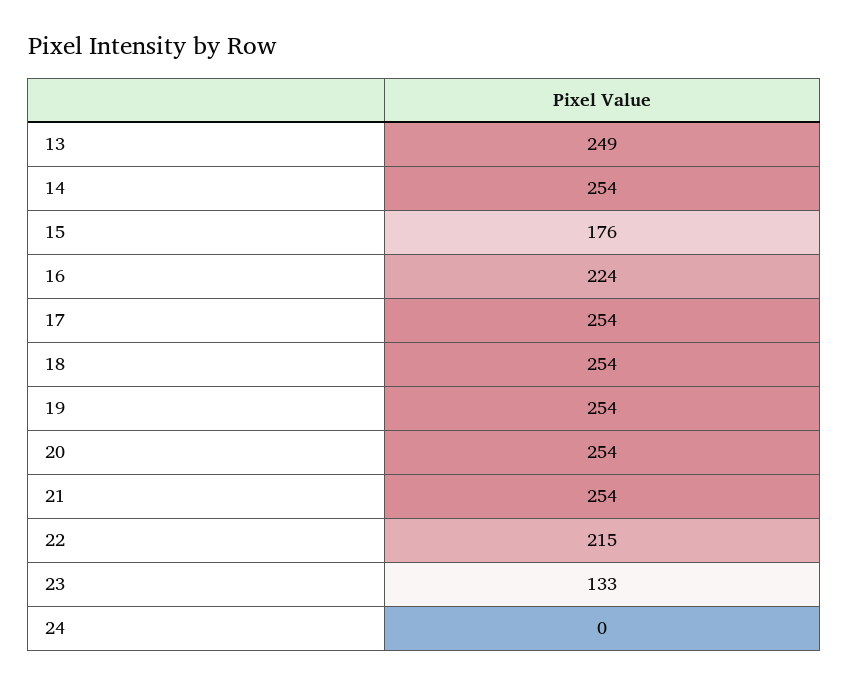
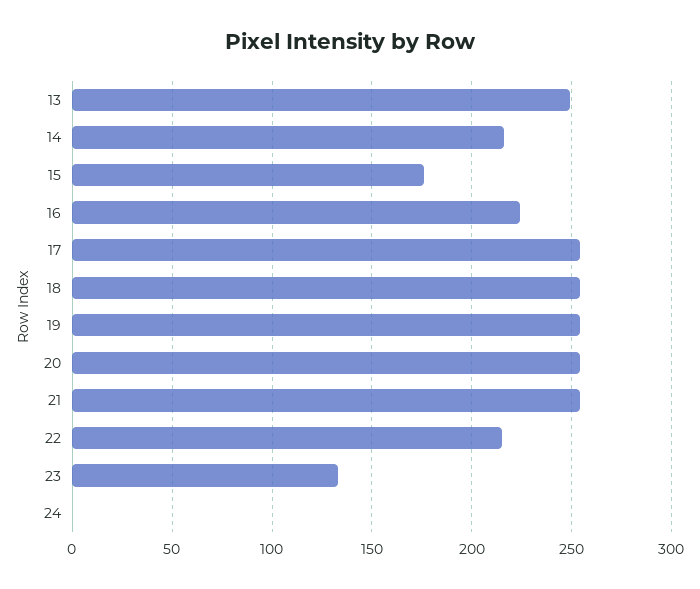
  {
    "13": 249,
-   "14": 254,
+   "14": 215,
    "15": 176,
    "16": 224,
    "17": 254,
    "18": 254,
    "19": 254,
    "20": 254,
    "21": 254,
    "22": 215,
    "23": 133,
    "24": 0
  }

